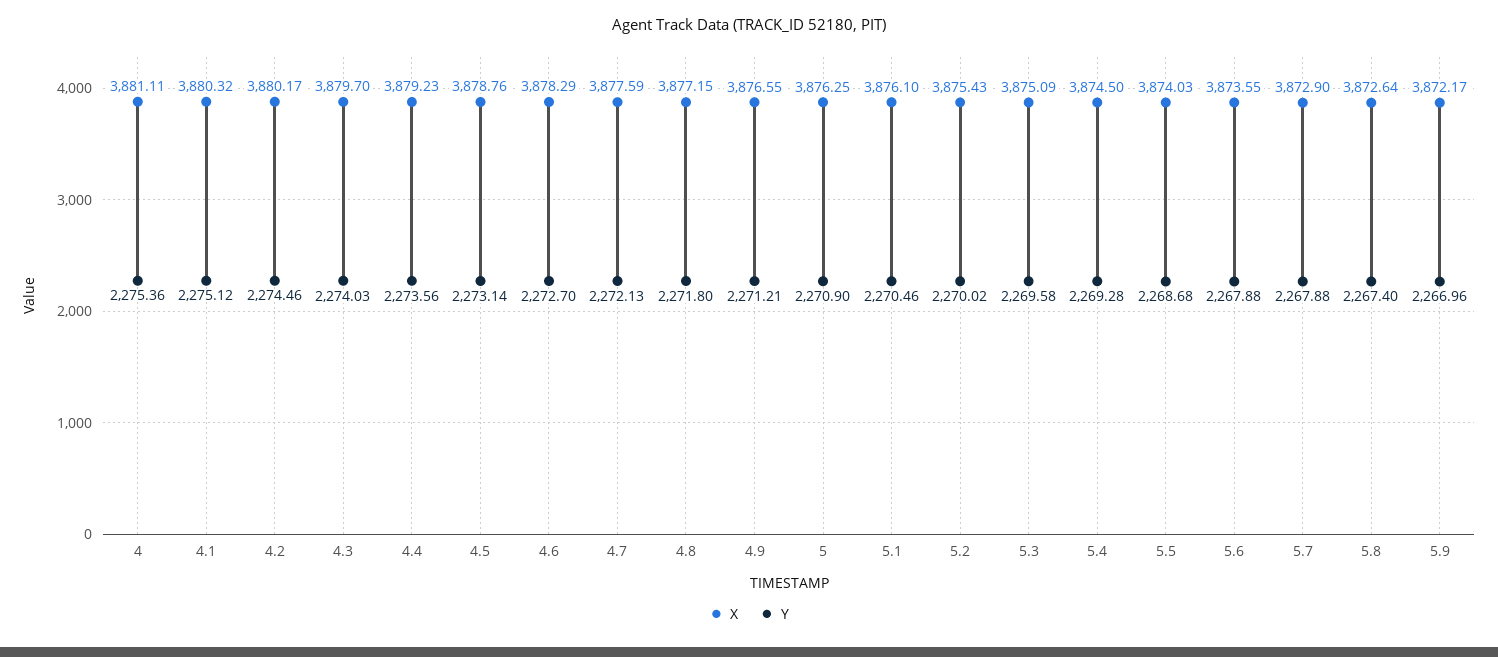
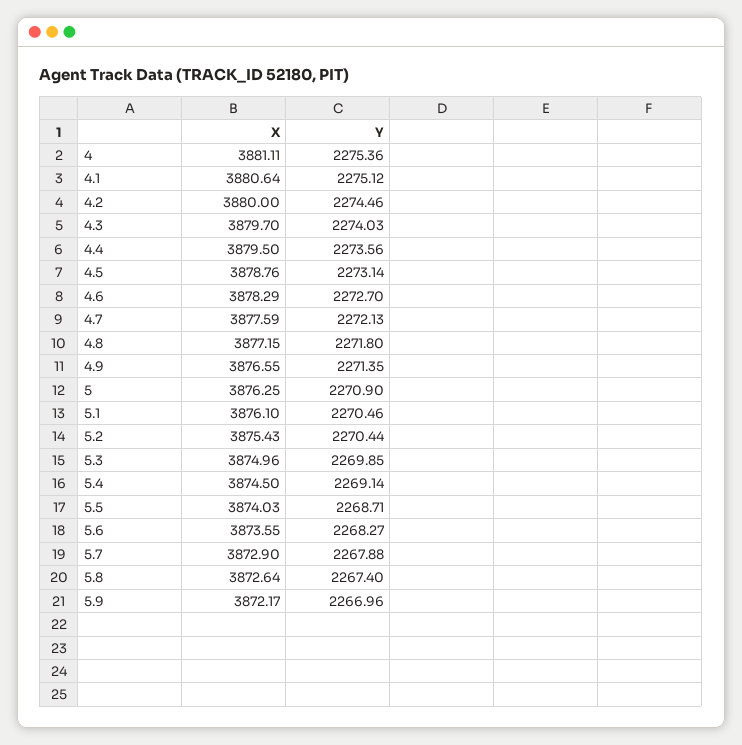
  {
    "X": {
      "4": 3881.11,
-     "4.1": 3880.32,
+     "4.1": 3880.64,
-     "4.2": 3880.17,
+     "4.2": 3880,
      "4.3": 3879.7,
-     "4.4": 3879.23,
+     "4.4": 3879.5,
      "4.5": 3878.76,
      "4.6": 3878.29,
      "4.7": 3877.59,
      "4.8": 3877.15,
      "4.9": 3876.55,
      "5": 3876.25,
      "5.1": 3876.1,
      "5.2": 3875.43,
-     "5.3": 3875.09,
+     "5.3": 3874.96,
      "5.4": 3874.5,
      "5.5": 3874.03,
      "5.6": 3873.55,
      "5.7": 3872.9,
      "5.8": 3872.64,
      "5.9": 3872.17
    },
    "Y": {
      "4": 2275.36,
      "4.1": 2275.12,
      "4.2": 2274.46,
      "4.3": 2274.03,
      "4.4": 2273.56,
      "4.5": 2273.14,
      "4.6": 2272.7,
      "4.7": 2272.13,
      "4.8": 2271.8,
-     "4.9": 2271.21,
+     "4.9": 2271.35,
      "5": 2270.9,
      "5.1": 2270.46,
-     "5.2": 2270.02,
+     "5.2": 2270.44,
-     "5.3": 2269.58,
+     "5.3": 2269.85,
-     "5.4": 2269.28,
+     "5.4": 2269.14,
-     "5.5": 2268.68,
+     "5.5": 2268.71,
-     "5.6": 2267.88,
+     "5.6": 2268.27,
      "5.7": 2267.88,
      "5.8": 2267.4,
      "5.9": 2266.96
    }
  }

